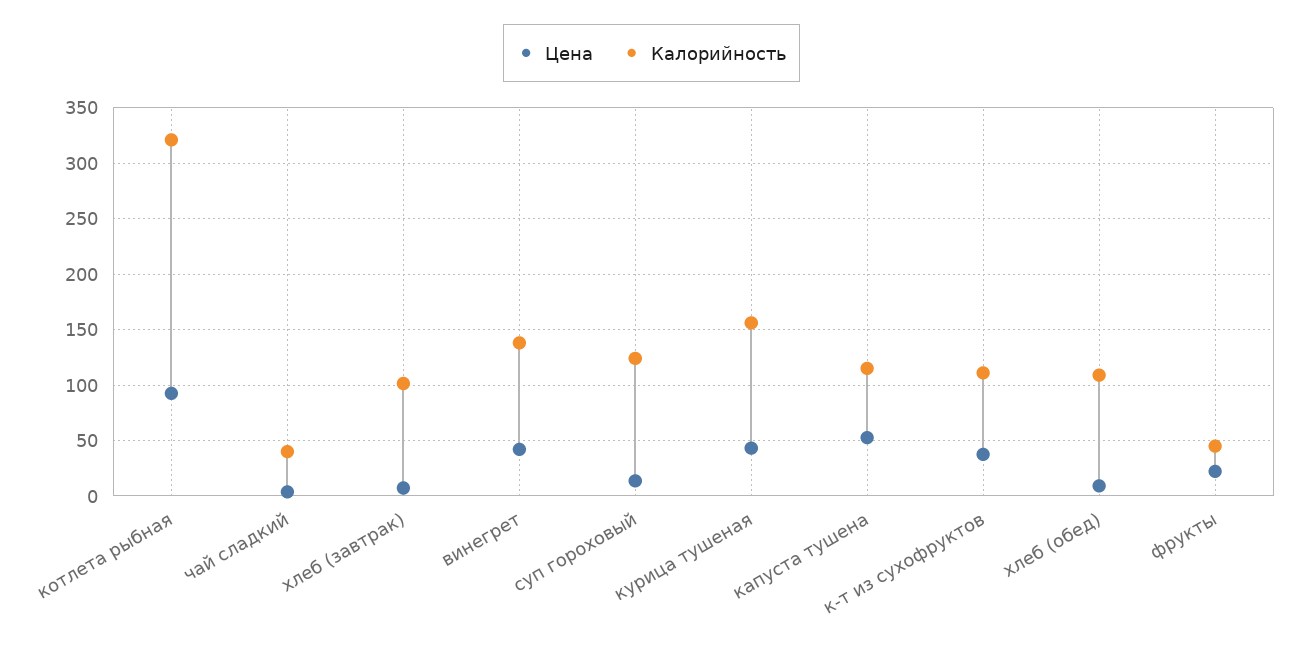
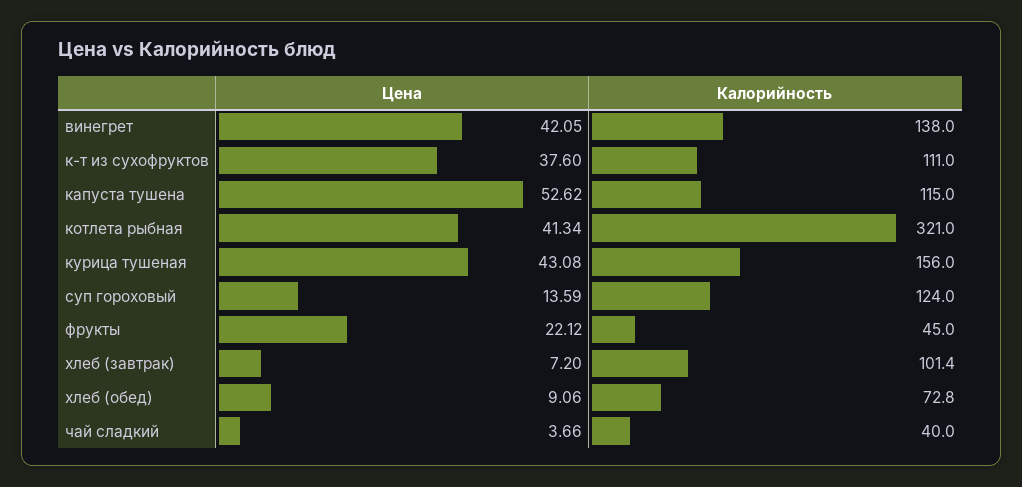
  {
    "Цена": {
-     "котлета рыбная": 90,
+     "котлета рыбная": 41.34,
      "чай сладкий": 3.66,
      "хлеб (завтрак)": 7.2,
      "винегрет": 42.05,
      "суп гороховый": 13.59,
      "курица тушеная": 43.08,
      "капуста тушена": 52.62,
      "к-т из сухофруктов": 37.6,
      "хлеб (обед)": 9.06,
      "фрукты": 22.12
    },
    "Калорийность": {
      "котлета рыбная": 321,
      "чай сладкий": 40,
      "хлеб (завтрак)": 101.4,
      "винегрет": 138,
      "суп гороховый": 124,
      "курица тушеная": 156,
      "капуста тушена": 115,
      "к-т из сухофруктов": 111,
-     "хлеб (обед)": 110,
+     "хлеб (обед)": 72.8,
      "фрукты": 45
    }
  }

